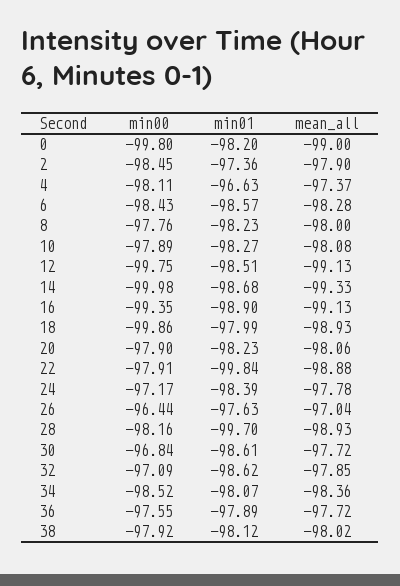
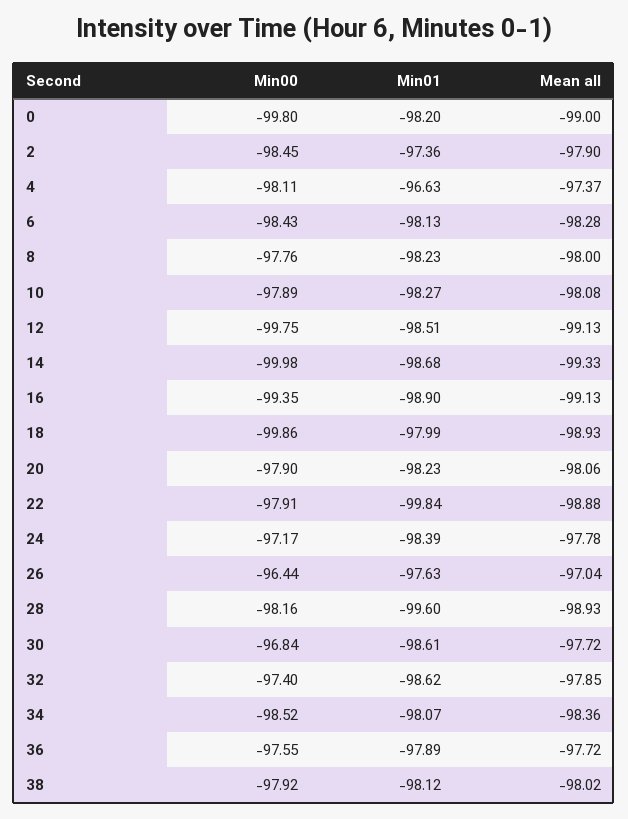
  {
    "min00": {
      "0": -99.8,
      "2": -98.45,
      "4": -98.11,
      "6": -98.43,
      "8": -97.76,
      "10": -97.89,
      "12": -99.75,
      "14": -99.98,
      "16": -99.35,
      "18": -99.86,
      "20": -97.9,
      "22": -97.91,
      "24": -97.17,
      "26": -96.44,
      "28": -98.16,
      "30": -96.84,
-     "32": -97.09,
+     "32": -97.4,
      "34": -98.52,
      "36": -97.55,
      "38": -97.92
    },
    "min01": {
      "0": -98.2,
      "2": -97.36,
      "4": -96.63,
-     "6": -98.57,
+     "6": -98.13,
      "8": -98.23,
      "10": -98.27,
      "12": -98.51,
      "14": -98.68,
      "16": -98.9,
      "18": -97.99,
      "20": -98.23,
      "22": -99.84,
      "24": -98.39,
      "26": -97.63,
-     "28": -99.7,
+     "28": -99.6,
      "30": -98.61,
      "32": -98.62,
      "34": -98.07,
      "36": -97.89,
      "38": -98.12
    },
    "mean_all": {
      "0": -99,
      "2": -97.9,
      "4": -97.37,
      "6": -98.28,
      "8": -98,
      "10": -98.08,
      "12": -99.13,
      "14": -99.33,
      "16": -99.13,
      "18": -98.93,
      "20": -98.06,
      "22": -98.88,
      "24": -97.78,
      "26": -97.04,
      "28": -98.93,
      "30": -97.72,
      "32": -97.85,
      "34": -98.36,
      "36": -97.72,
      "38": -98.02
    }
  }

